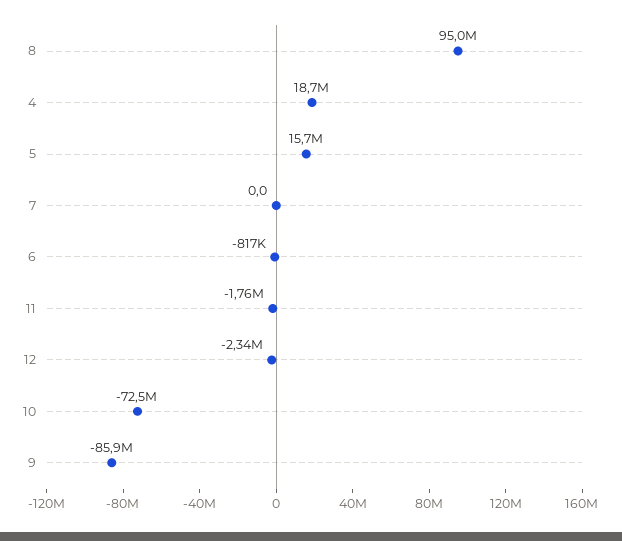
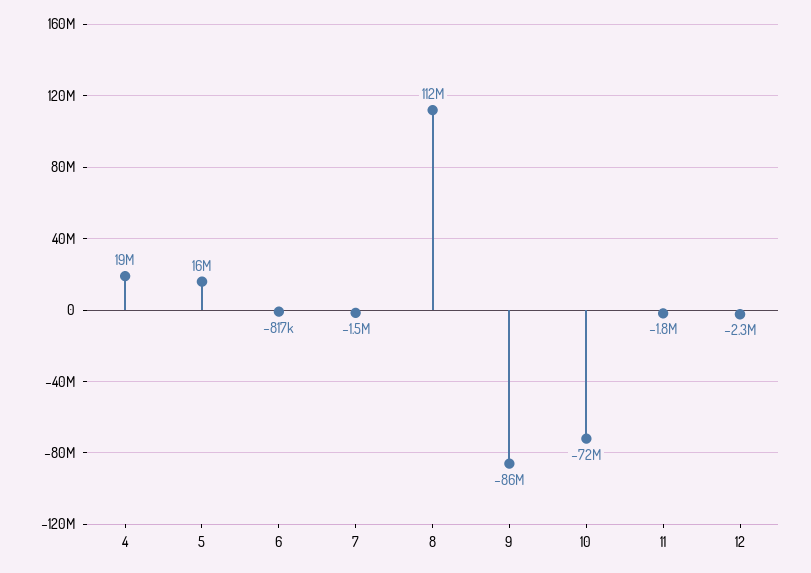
  {
-   "8": 95000000,
+   "8": 112000000,
    "4": 18700000,
    "5": 15700000,
-   "7": 0,
+   "7": -1500000,
    "6": -817000,
    "11": -1760000,
    "12": -2340000,
    "10": -72500000,
    "9": -85900000
  }

